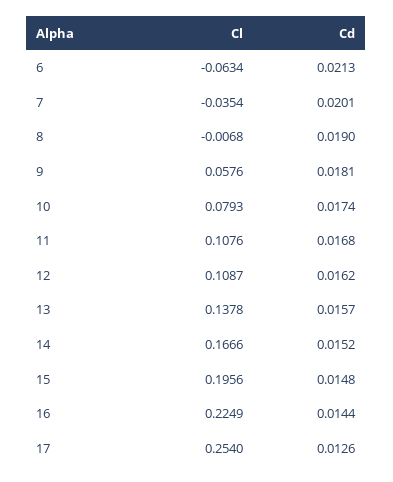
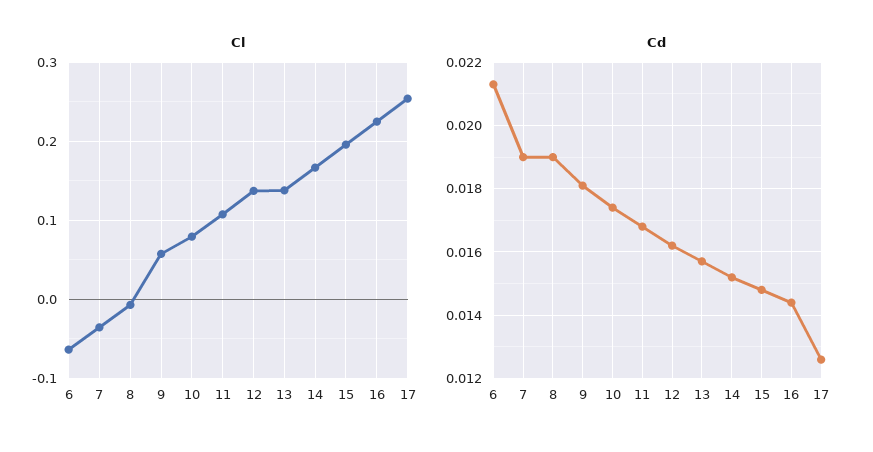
  {
    "Cl": {
      "6": -0.0634,
      "7": -0.0354,
      "8": -0.0068,
      "9": 0.0576,
      "10": 0.0793,
      "11": 0.1076,
-     "12": 0.1087,
+     "12": 0.14,
      "13": 0.1378,
      "14": 0.1666,
      "15": 0.1956,
      "16": 0.2249,
      "17": 0.254
    },
    "Cd": {
      "6": 0.0213,
-     "7": 0.0201,
+     "7": 0.019,
      "8": 0.019,
      "9": 0.0181,
      "10": 0.0174,
      "11": 0.0168,
      "12": 0.0162,
      "13": 0.0157,
      "14": 0.0152,
      "15": 0.0148,
      "16": 0.0144,
      "17": 0.0126
    }
  }

